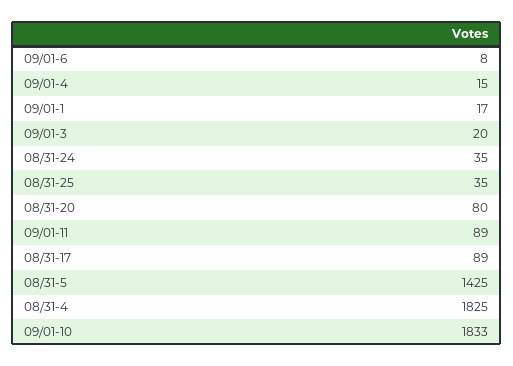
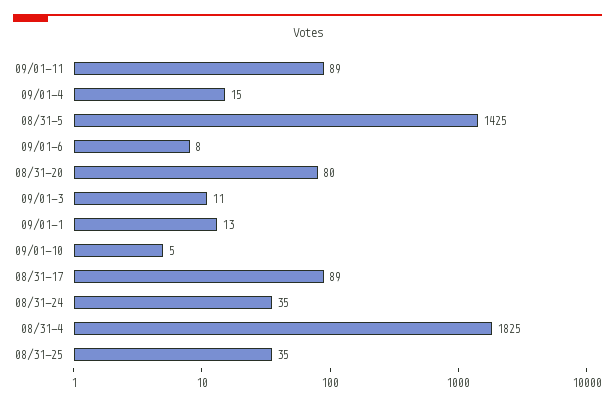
  {
    "09/01-6": 8,
    "09/01-4": 15,
-   "09/01-1": 17,
+   "09/01-1": 13,
-   "09/01-3": 20,
+   "09/01-3": 11,
    "08/31-24": 35,
    "08/31-25": 35,
    "08/31-20": 80,
    "09/01-11": 89,
    "08/31-17": 89,
    "08/31-5": 1425,
    "08/31-4": 1825,
-   "09/01-10": 1833
+   "09/01-10": 5
  }

